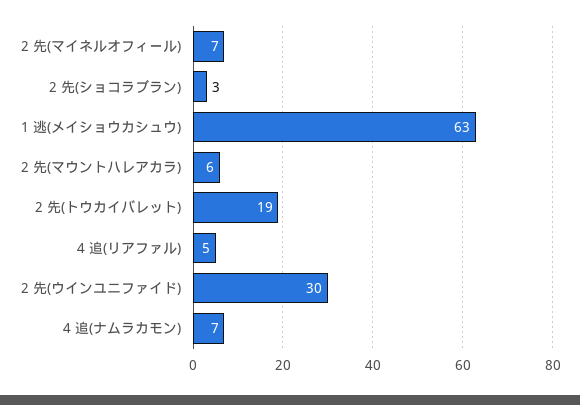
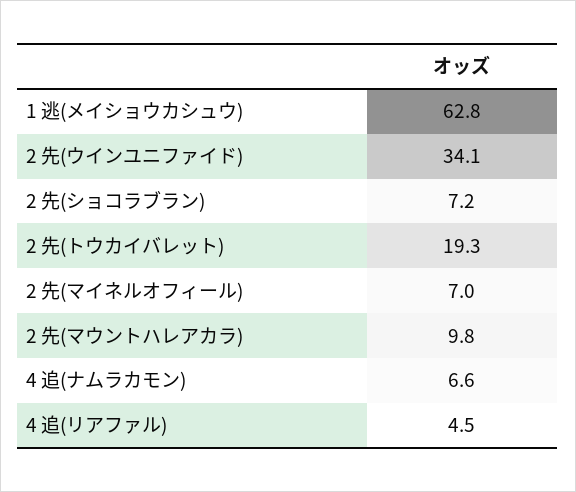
  {
    "2 先(マイネルオフィール)": 7,
-   "2 先(ショコラブラン)": 3,
+   "2 先(ショコラブラン)": 7.2,
    "1 逃(メイショウカシュウ)": 62.8,
-   "2 先(マウントハレアカラ)": 6,
+   "2 先(マウントハレアカラ)": 9.8,
    "2 先(トウカイバレット)": 19.3,
    "4 追(リアファル)": 4.5,
-   "2 先(ウインユニファイド)": 30,
+   "2 先(ウインユニファイド)": 34.1,
    "4 追(ナムラカモン)": 6.6
  }

